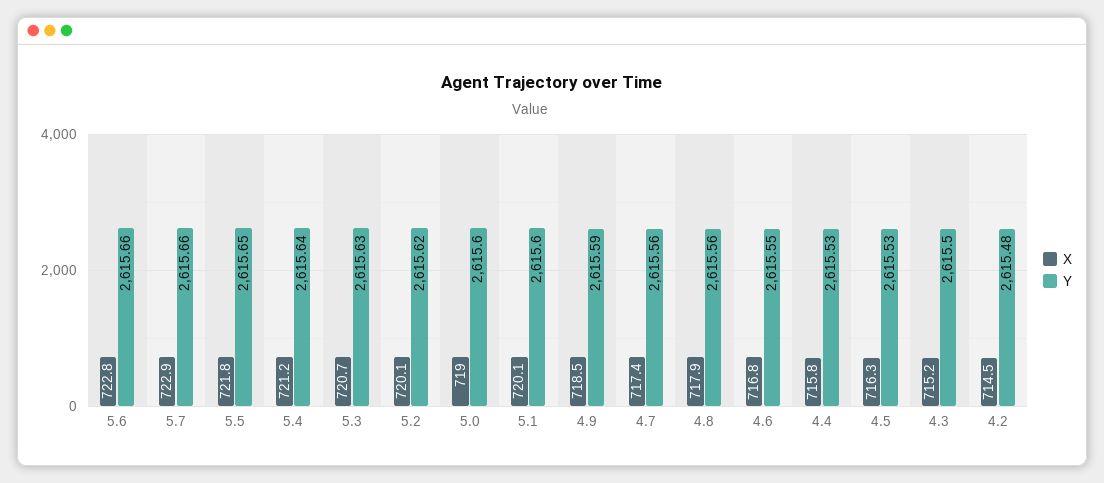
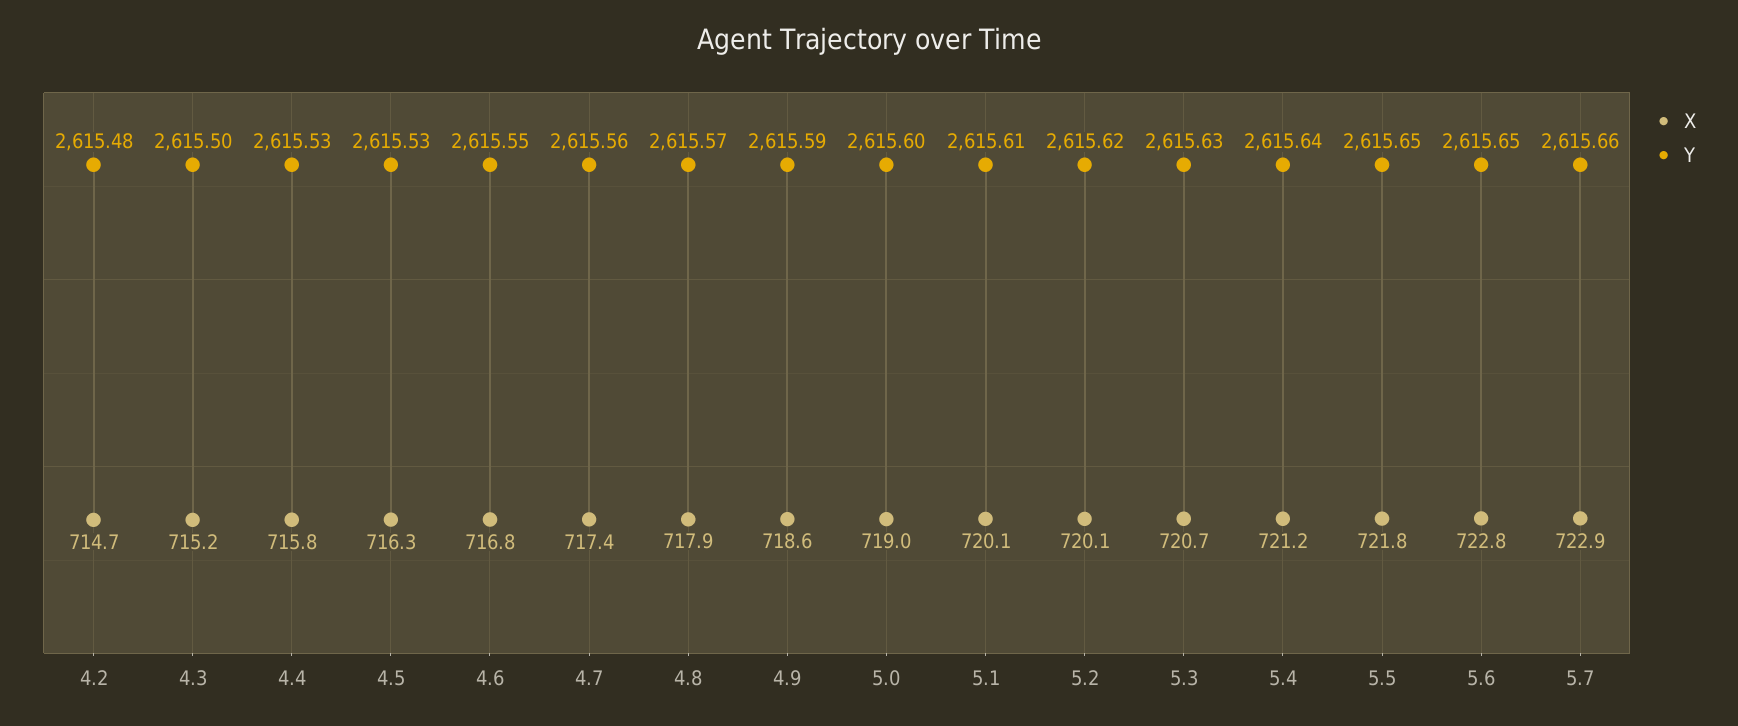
  {
    "X": {
      "5.6": 722.8,
      "5.7": 722.9,
      "5.5": 721.8,
      "5.4": 721.2,
      "5.3": 720.7,
      "5.2": 720.1,
      "5.0": 719,
      "5.1": 720.1,
-     "4.9": 718.5,
+     "4.9": 718.6,
      "4.7": 717.4,
      "4.8": 717.9,
      "4.6": 716.8,
      "4.4": 715.8,
      "4.5": 716.3,
      "4.3": 715.2,
-     "4.2": 714.5
+     "4.2": 714.7
    },
    "Y": {
-     "5.6": 2615.66,
+     "5.6": 2615.65,
      "5.7": 2615.66,
      "5.5": 2615.65,
      "5.4": 2615.64,
      "5.3": 2615.63,
      "5.2": 2615.62,
      "5.0": 2615.6,
-     "5.1": 2615.6,
+     "5.1": 2615.61,
      "4.9": 2615.59,
      "4.7": 2615.56,
-     "4.8": 2615.56,
+     "4.8": 2615.57,
      "4.6": 2615.55,
      "4.4": 2615.53,
      "4.5": 2615.53,
      "4.3": 2615.5,
      "4.2": 2615.48
    }
  }

